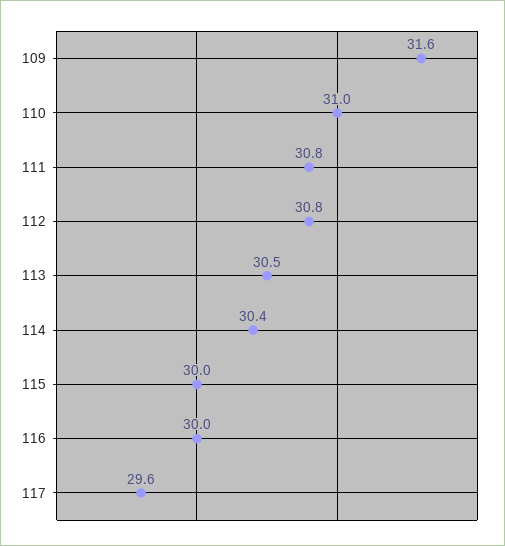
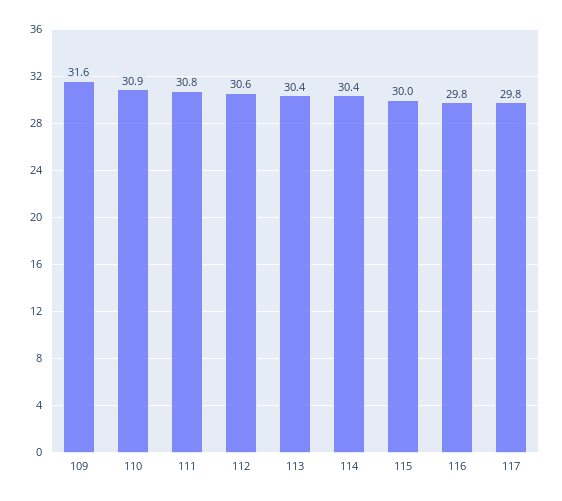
  {
    "109": 31.6,
-   "110": 31,
+   "110": 30.9,
    "111": 30.8,
-   "112": 30.8,
+   "112": 30.6,
-   "113": 30.5,
+   "113": 30.4,
    "114": 30.4,
    "115": 30,
-   "116": 30,
+   "116": 29.8,
-   "117": 29.6
+   "117": 29.8
  }

